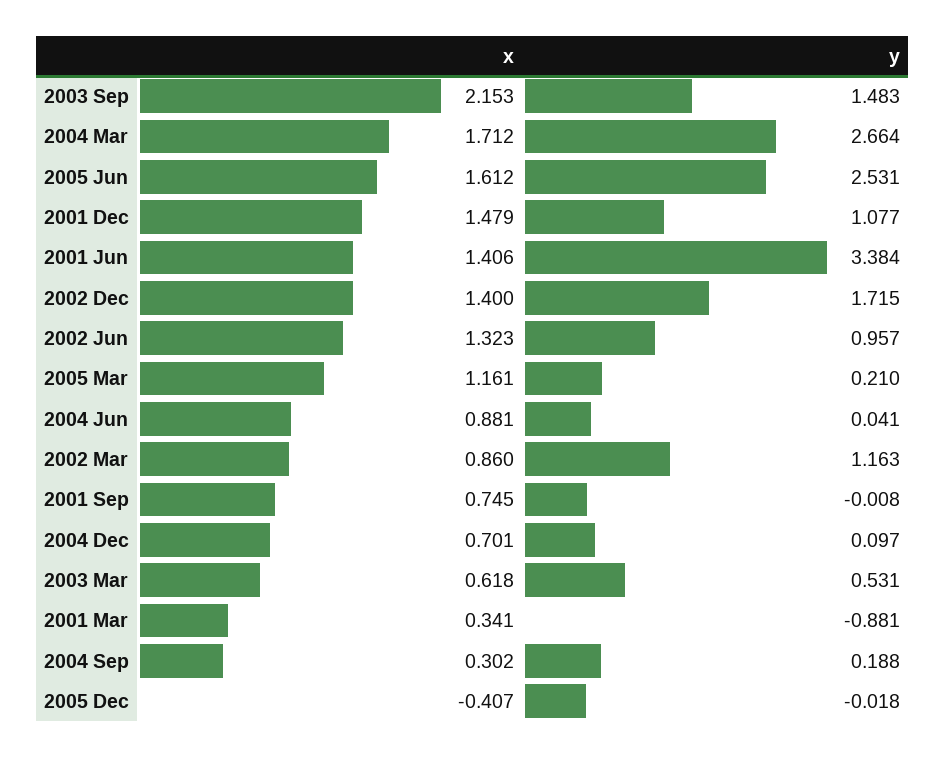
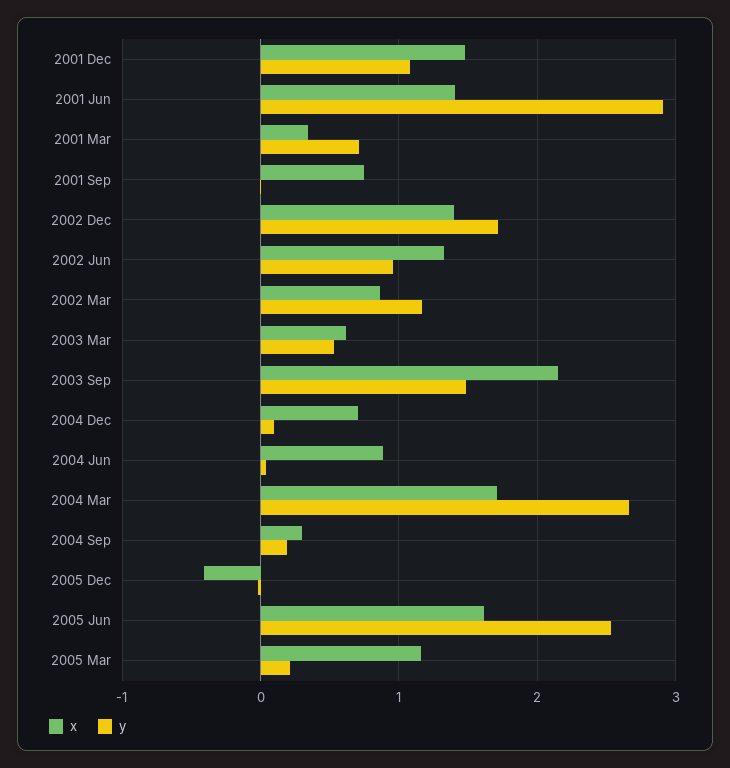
  {
    "x": {
      "2003 Sep": 2.153,
      "2004 Mar": 1.712,
      "2005 Jun": 1.612,
      "2001 Dec": 1.479,
      "2001 Jun": 1.406,
      "2002 Dec": 1.4,
      "2002 Jun": 1.323,
      "2005 Mar": 1.161,
      "2004 Jun": 0.881,
      "2002 Mar": 0.86,
      "2001 Sep": 0.745,
      "2004 Dec": 0.701,
      "2003 Mar": 0.618,
      "2001 Mar": 0.341,
      "2004 Sep": 0.302,
      "2005 Dec": -0.407
    },
    "y": {
      "2003 Sep": 1.483,
      "2004 Mar": 2.664,
      "2005 Jun": 2.531,
      "2001 Dec": 1.077,
-     "2001 Jun": 3.384,
+     "2001 Jun": 2.9,
      "2002 Dec": 1.715,
      "2002 Jun": 0.957,
      "2005 Mar": 0.21,
      "2004 Jun": 0.041,
      "2002 Mar": 1.163,
      "2001 Sep": -0.008,
      "2004 Dec": 0.097,
      "2003 Mar": 0.531,
-     "2001 Mar": -0.881,
+     "2001 Mar": 0.7,
      "2004 Sep": 0.188,
      "2005 Dec": -0.018
    }
  }

